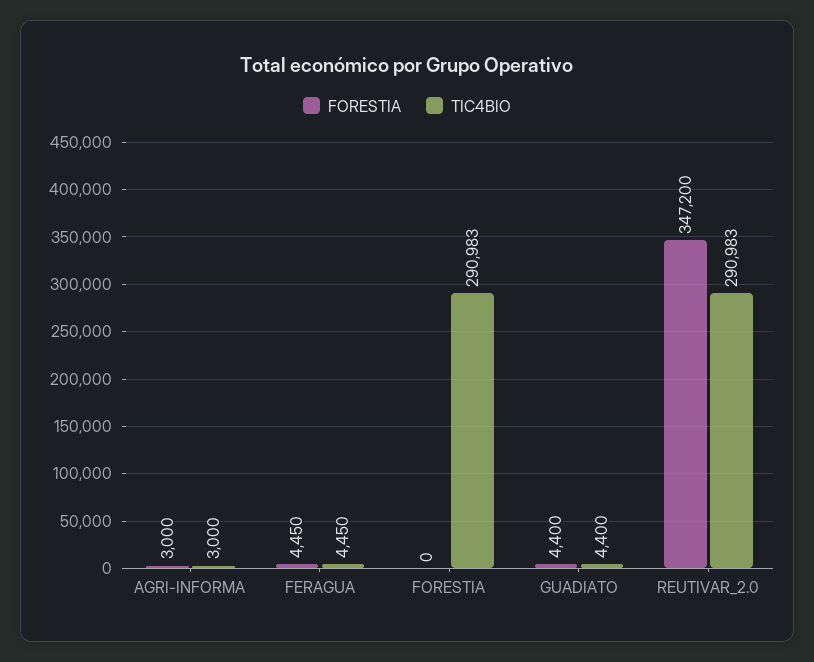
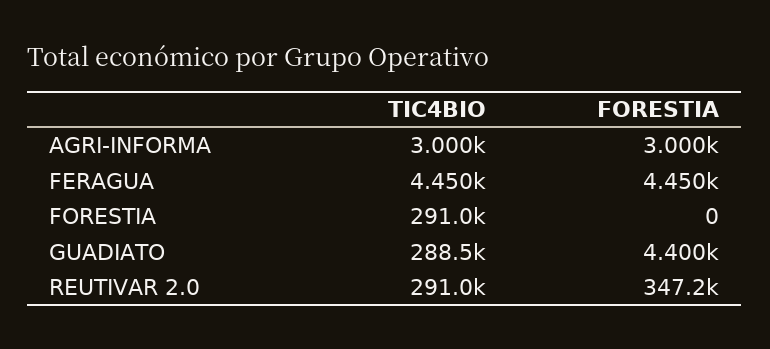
  {
    "FORESTIA": {
      "AGRI-INFORMA": 3000,
      "FERAGUA": 4450,
      "FORESTIA": 0,
      "GUADIATO": 4400,
      "REUTIVAR_2.0": 347200
    },
    "TIC4BIO": {
      "AGRI-INFORMA": 3000,
      "FERAGUA": 4450,
      "FORESTIA": 290983,
-     "GUADIATO": 4400,
+     "GUADIATO": 288500,
      "REUTIVAR_2.0": 290983
    }
  }

